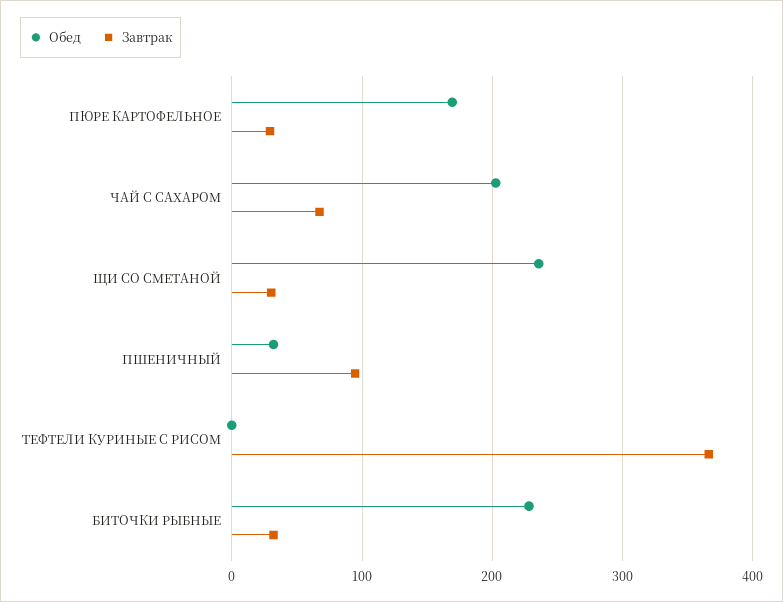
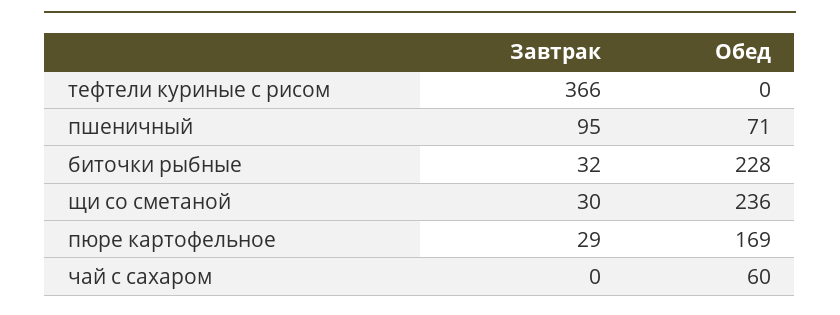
  {
    "Обед": {
      "ПЮРЕ КАРТОФЕЛЬНОЕ": 169,
-     "ЧАЙ С САХАРОМ": 200,
+     "ЧАЙ С САХАРОМ": 60,
      "ЩИ СО СМЕТАНОЙ": 236,
-     "ПШЕНИЧНЫЙ": 30,
+     "ПШЕНИЧНЫЙ": 71,
      "ТЕФТЕЛИ КУРИНЫЕ С РИСОМ": 0,
      "БИТОЧКИ РЫБНЫЕ": 228
    },
    "Завтрак": {
      "ПЮРЕ КАРТОФЕЛЬНОЕ": 29,
-     "ЧАЙ С САХАРОМ": 70,
+     "ЧАЙ С САХАРОМ": 0,
      "ЩИ СО СМЕТАНОЙ": 30,
      "ПШЕНИЧНЫЙ": 95,
      "ТЕФТЕЛИ КУРИНЫЕ С РИСОМ": 366,
      "БИТОЧКИ РЫБНЫЕ": 32
    }
  }

